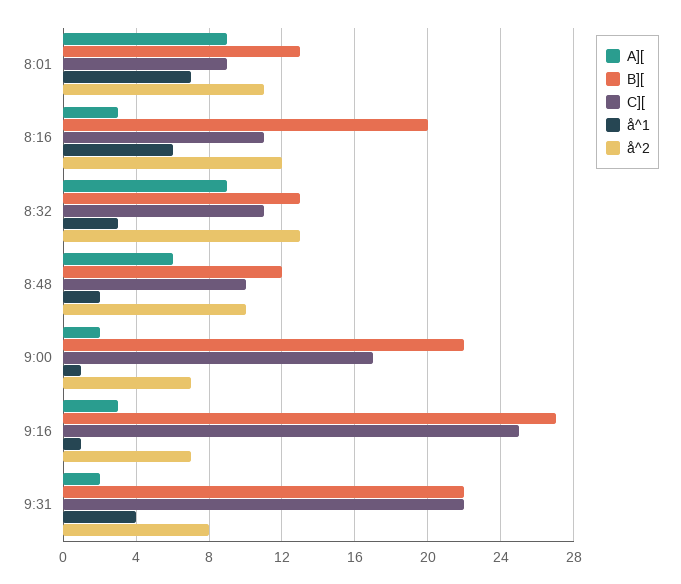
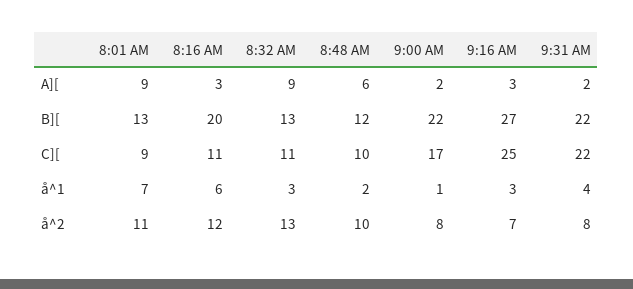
  {
    "A][": {
      "8:01": 9,
      "8:16": 3,
      "8:32": 9,
      "8:48": 6,
      "9:00": 2,
      "9:16": 3,
      "9:31": 2
    },
    "B][": {
      "8:01": 13,
      "8:16": 20,
      "8:32": 13,
      "8:48": 12,
      "9:00": 22,
      "9:16": 27,
      "9:31": 22
    },
    "C][": {
      "8:01": 9,
      "8:16": 11,
      "8:32": 11,
      "8:48": 10,
      "9:00": 17,
      "9:16": 25,
      "9:31": 22
    },
    "å^1": {
      "8:01": 7,
      "8:16": 6,
      "8:32": 3,
      "8:48": 2,
      "9:00": 1,
-     "9:16": 1,
+     "9:16": 3,
      "9:31": 4
    },
    "å^2": {
      "8:01": 11,
      "8:16": 12,
      "8:32": 13,
      "8:48": 10,
-     "9:00": 7,
+     "9:00": 8,
      "9:16": 7,
      "9:31": 8
    }
  }

